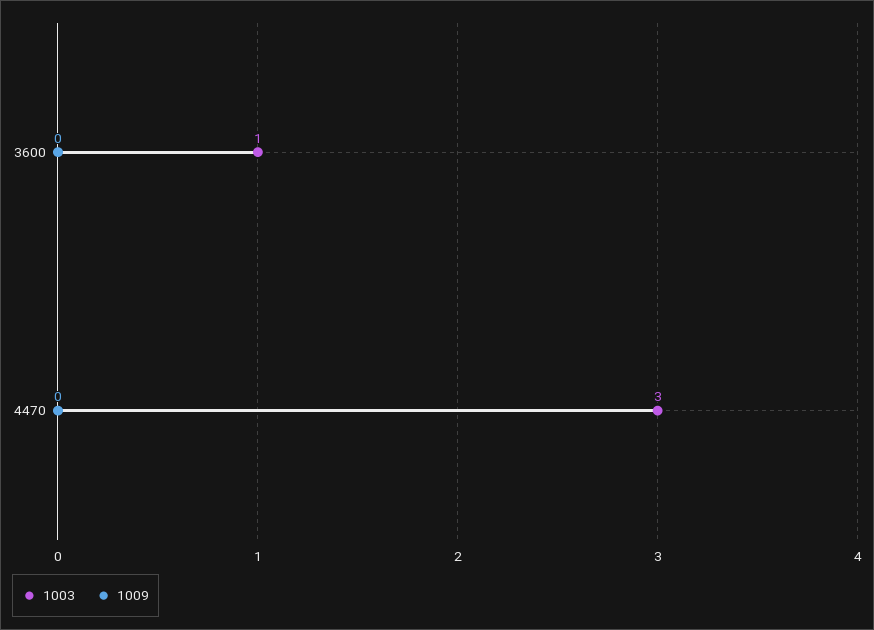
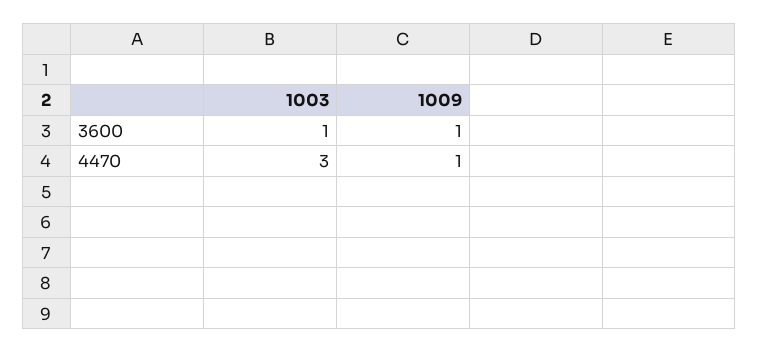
  {
    "1003": {
      "3600": 1,
      "4470": 3
    },
    "1009": {
-     "3600": 0,
+     "3600": 1,
-     "4470": 0
+     "4470": 1
    }
  }

